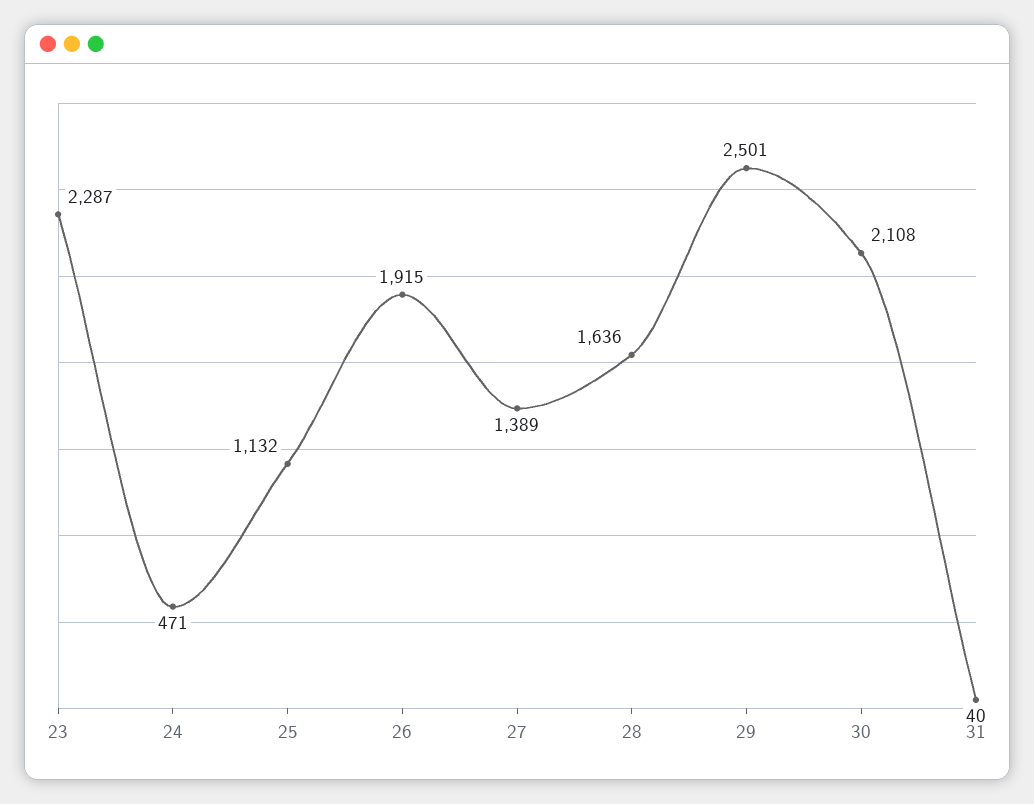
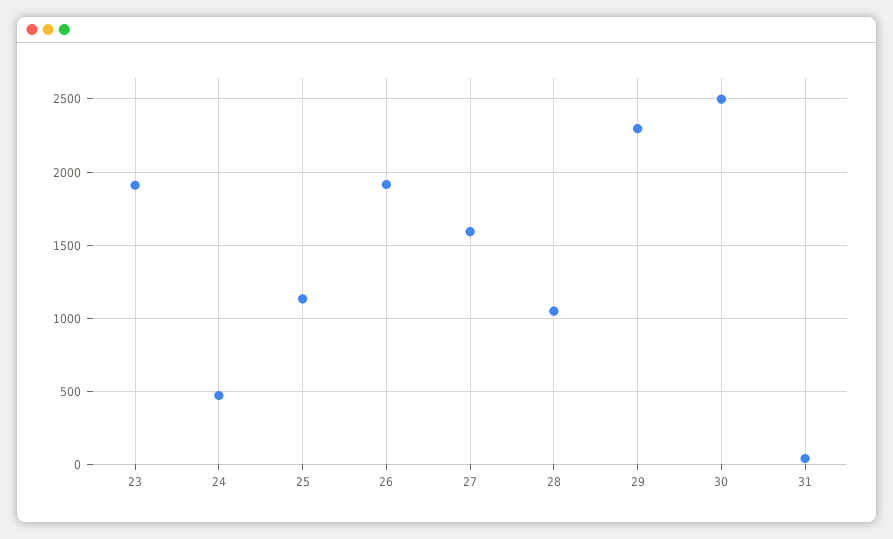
  {
-   "23": 2287,
+   "23": 1900,
    "24": 471,
    "25": 1132,
    "26": 1915,
-   "27": 1389,
+   "27": 1600,
-   "28": 1636,
+   "28": 1050,
-   "29": 2501,
+   "29": 2300,
-   "30": 2108,
+   "30": 2500,
    "31": 40
  }

